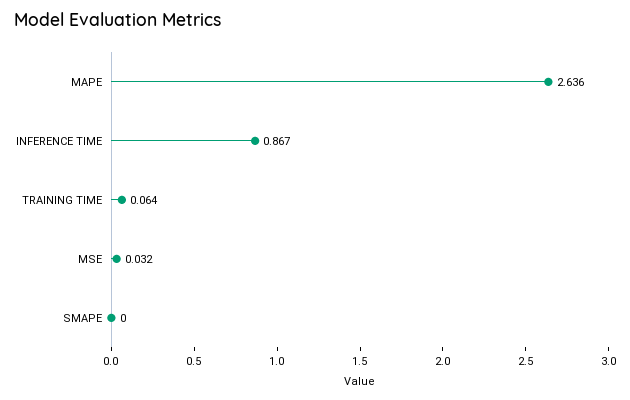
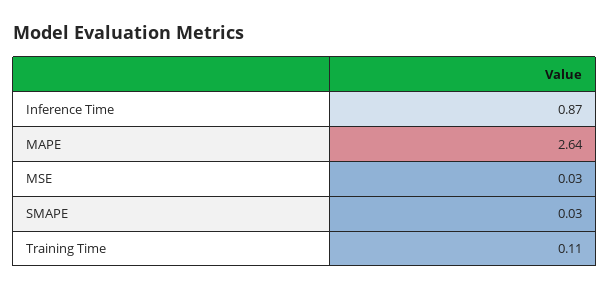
  {
    "MAPE": 2.636,
    "INFERENCE TIME": 0.867,
-   "TRAINING TIME": 0.064,
+   "TRAINING TIME": 0.11,
    "MSE": 0.032,
-   "SMAPE": 0
+   "SMAPE": 0.03
  }

